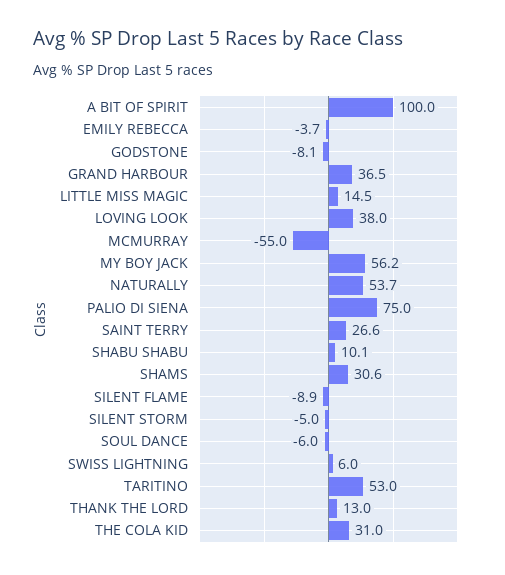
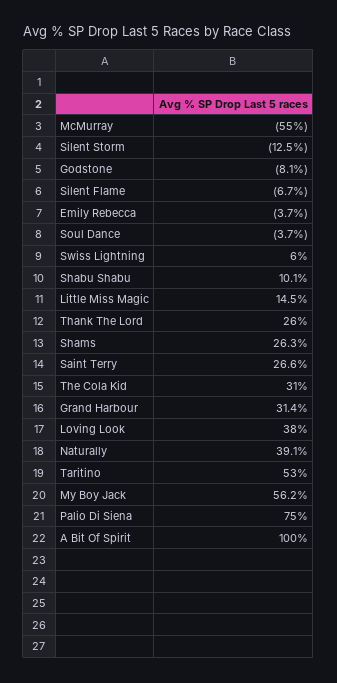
  {
    "A BIT OF SPIRIT": 100,
    "EMILY REBECCA": -3.7,
    "GODSTONE": -8.1,
-   "GRAND HARBOUR": 36.5,
+   "GRAND HARBOUR": 31.4,
    "LITTLE MISS MAGIC": 14.5,
    "LOVING LOOK": 38,
    "MCMURRAY": -55,
    "MY BOY JACK": 56.2,
-   "NATURALLY": 53.7,
+   "NATURALLY": 39.1,
    "PALIO DI SIENA": 75,
    "SAINT TERRY": 26.6,
    "SHABU SHABU": 10.1,
-   "SHAMS": 30.6,
+   "SHAMS": 26.3,
-   "SILENT FLAME": -8.9,
+   "SILENT FLAME": -6.7,
-   "SILENT STORM": -5,
+   "SILENT STORM": -12.5,
-   "SOUL DANCE": -6,
+   "SOUL DANCE": -3.7,
    "SWISS LIGHTNING": 6,
    "TARITINO": 53,
-   "THANK THE LORD": 13,
+   "THANK THE LORD": 26,
    "THE COLA KID": 31
  }

